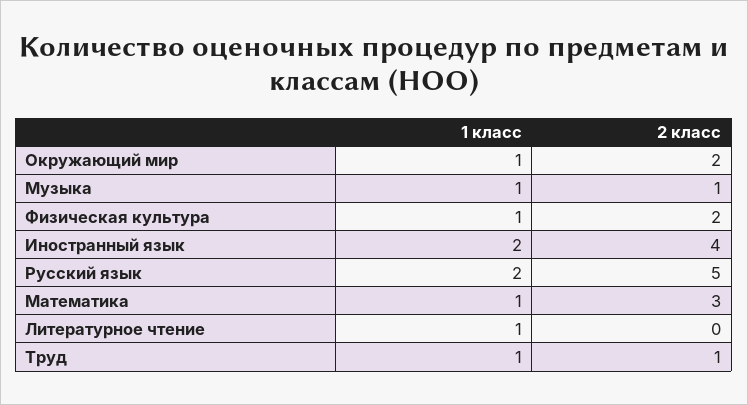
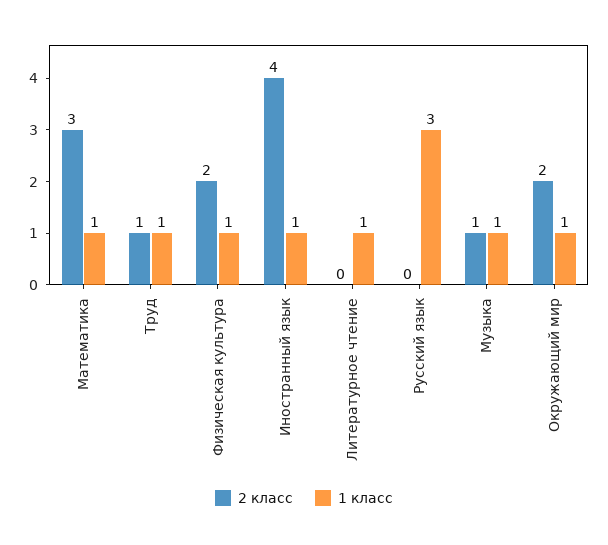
  {
    "1 класс": {
      "Окружающий мир": 1,
      "Музыка": 1,
      "Физическая культура": 1,
-     "Иностранный язык": 2,
+     "Иностранный язык": 1,
-     "Русский язык": 2,
+     "Русский язык": 3,
      "Математика": 1,
      "Литературное чтение": 1,
      "Труд": 1
    },
    "2 класс": {
      "Окружающий мир": 2,
      "Музыка": 1,
      "Физическая культура": 2,
      "Иностранный язык": 4,
-     "Русский язык": 5,
+     "Русский язык": 0,
      "Математика": 3,
      "Литературное чтение": 0,
      "Труд": 1
    }
  }

